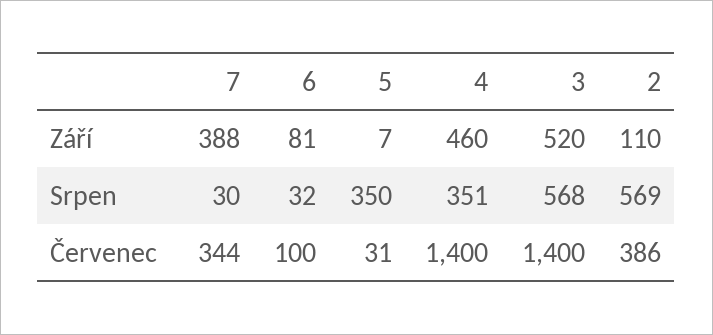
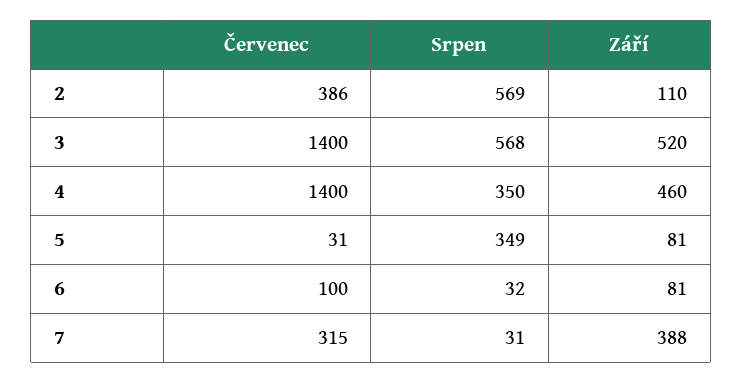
  {
    "7": {
      "Září": 388,
-     "Srpen": 30,
+     "Srpen": 31,
-     "Červenec": 344
+     "Červenec": 315
    },
    "6": {
      "Září": 81,
      "Srpen": 32,
      "Červenec": 100
    },
    "5": {
-     "Září": 7,
+     "Září": 81,
-     "Srpen": 350,
+     "Srpen": 349,
      "Červenec": 31
    },
    "4": {
      "Září": 460,
-     "Srpen": 351,
+     "Srpen": 350,
      "Červenec": 1400
    },
    "3": {
      "Září": 520,
      "Srpen": 568,
      "Červenec": 1400
    },
    "2": {
      "Září": 110,
      "Srpen": 569,
      "Červenec": 386
    }
  }

